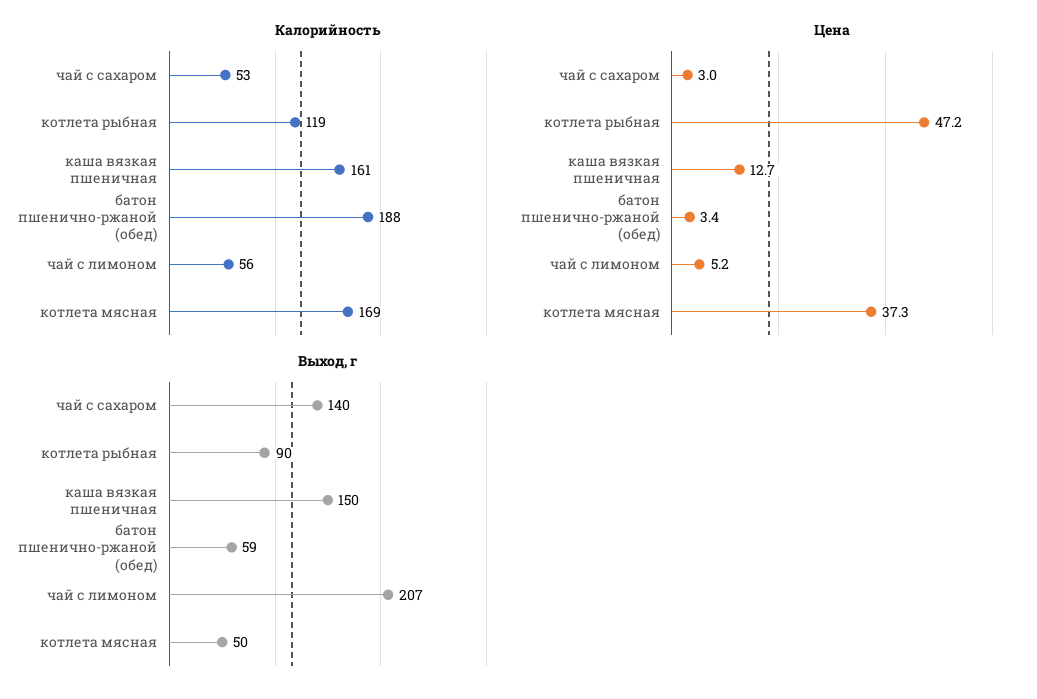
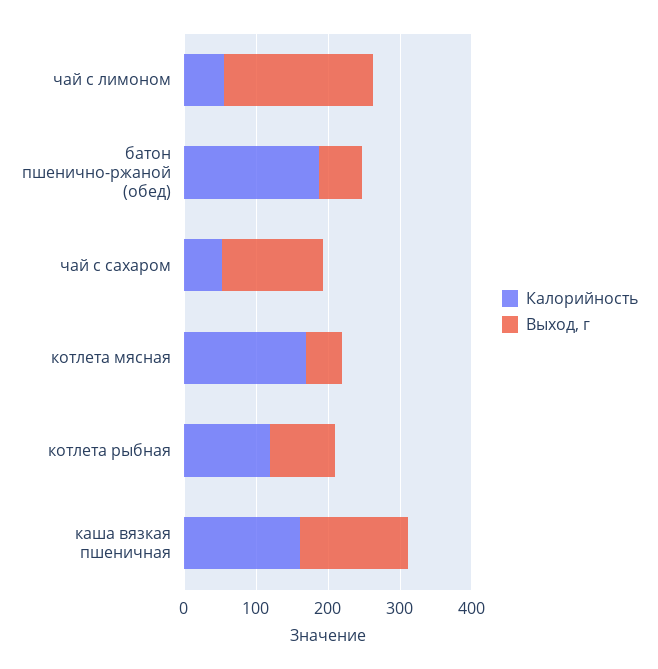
  {
    "Калорийность": {
      "чай с сахаром": 53,
      "котлета рыбная": 119,
      "каша вязкая пшеничная": 161,
      "батон пшенично-ржаной (обед)": 188,
      "чай с лимоном": 56,
      "котлета мясная": 169
    },
-   "Цена": {
-     "чай с сахаром": 3,
-     "котлета рыбная": 47.2,
-     "каша вязкая пшеничная": 12.7,
-     "батон пшенично-ржаной (обед)": 3.4,
-     "чай с лимоном": 5.2,
-     "котлета мясная": 37.3
-   },
    "Выход, г": {
      "чай с сахаром": 140,
      "котлета рыбная": 90,
      "каша вязкая пшеничная": 150,
      "батон пшенично-ржаной (обед)": 59,
      "чай с лимоном": 207,
      "котлета мясная": 50
    }
  }

